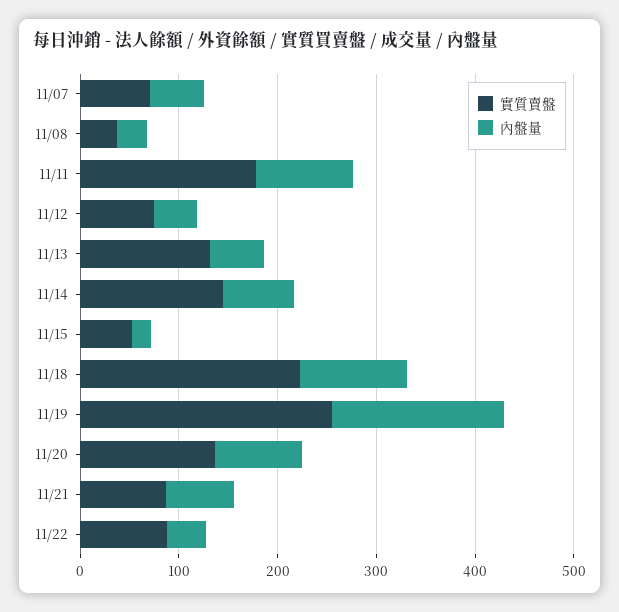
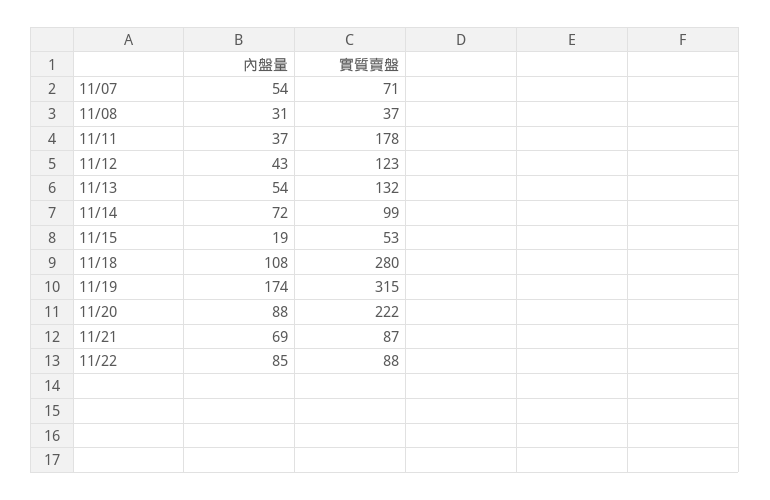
  {
    "實質賣盤": {
      "11/07": 71,
      "11/08": 37,
      "11/11": 178,
-     "11/12": 80,
+     "11/12": 123,
      "11/13": 132,
-     "11/14": 140,
+     "11/14": 99,
      "11/15": 53,
-     "11/18": 220,
+     "11/18": 280,
-     "11/19": 260,
+     "11/19": 315,
-     "11/20": 140,
+     "11/20": 222,
      "11/21": 87,
      "11/22": 88
    },
    "內盤量": {
      "11/07": 54,
      "11/08": 31,
-     "11/11": 100,
+     "11/11": 37,
      "11/12": 43,
      "11/13": 54,
      "11/14": 72,
      "11/15": 19,
      "11/18": 108,
      "11/19": 174,
      "11/20": 88,
      "11/21": 69,
-     "11/22": 40
+     "11/22": 85
    }
  }

